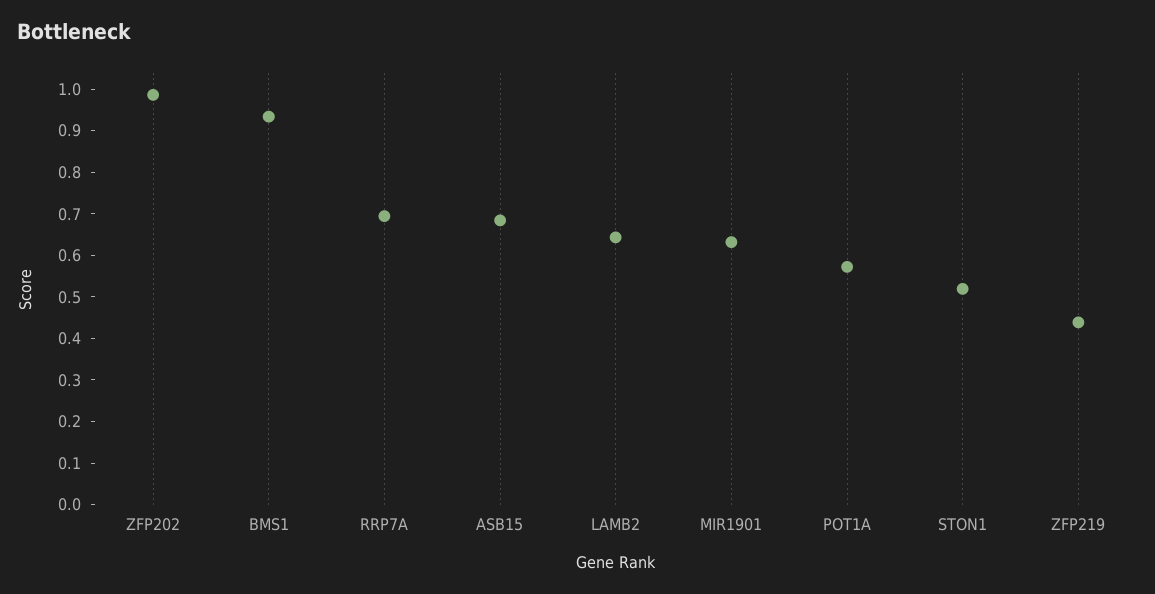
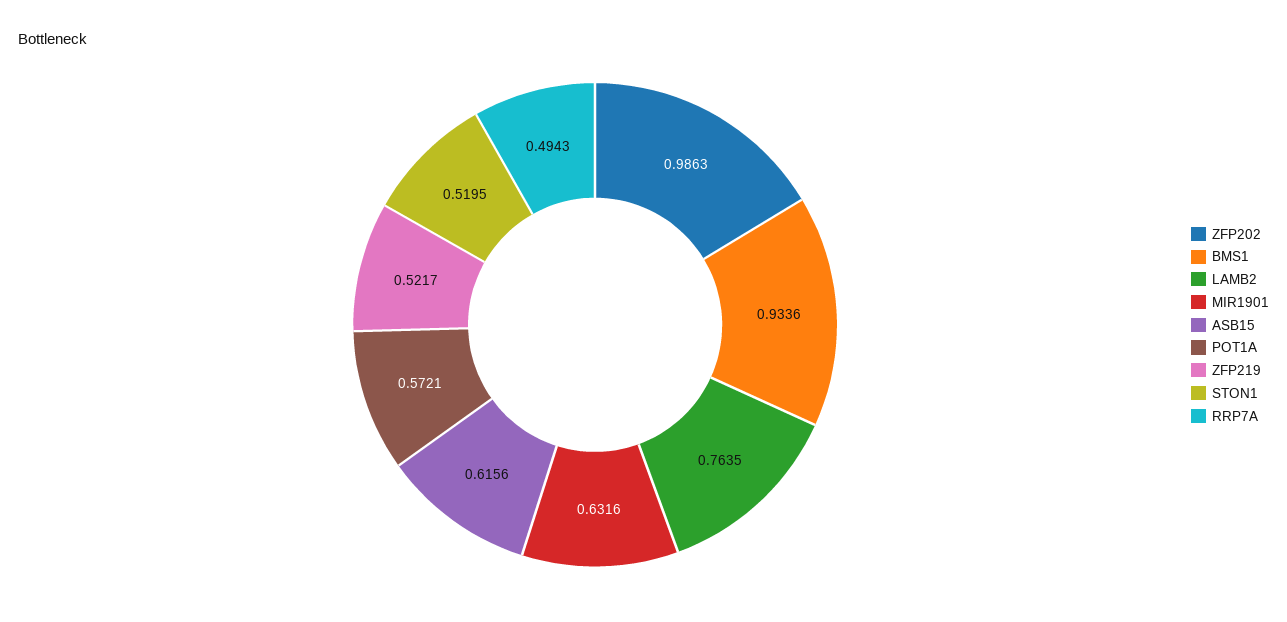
  {
    "ZFP202": 0.9863,
    "BMS1": 0.9336,
-   "RRP7A": 0.7,
+   "RRP7A": 0.4943,
-   "ASB15": 0.68,
+   "ASB15": 0.6156,
-   "LAMB2": 0.64,
+   "LAMB2": 0.7635,
    "MIR1901": 0.6316,
    "POT1A": 0.5721,
    "STON1": 0.5195,
-   "ZFP219": 0.44
+   "ZFP219": 0.5217
  }

